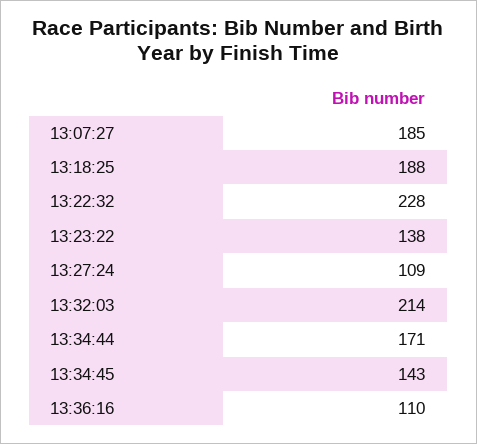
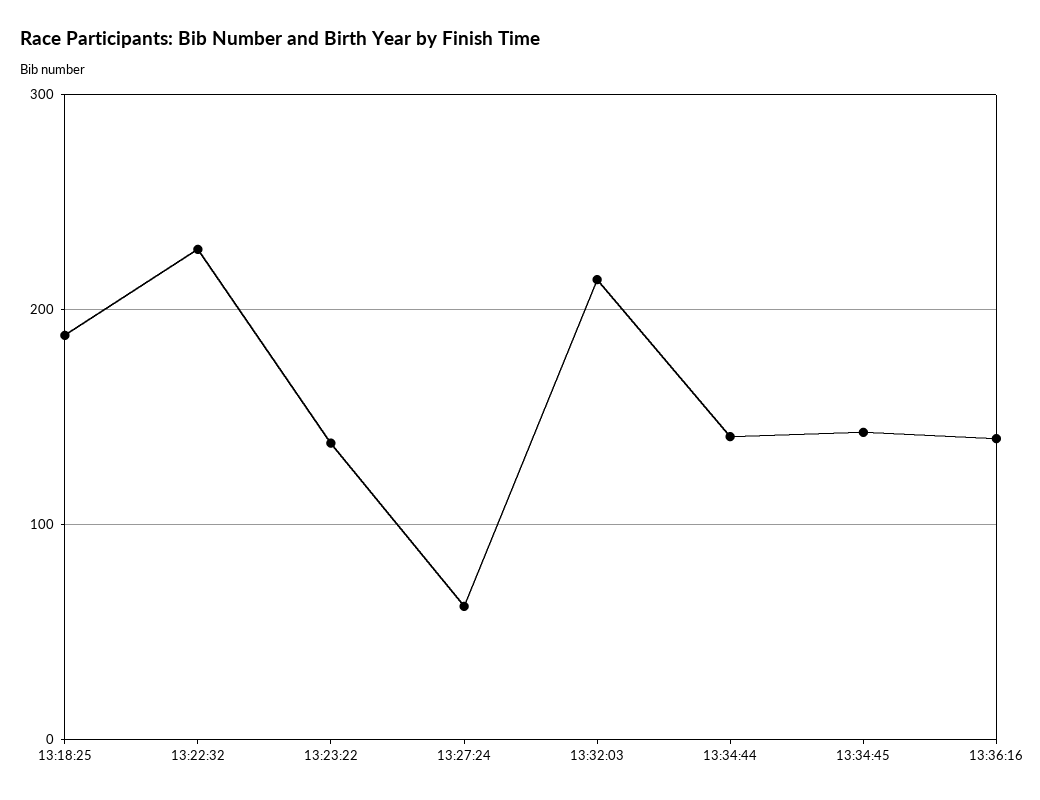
  {
-   "13:07:27": 185,
    "13:18:25": 188,
    "13:22:32": 228,
    "13:23:22": 138,
-   "13:27:24": 109,
+   "13:27:24": 60,
    "13:32:03": 214,
-   "13:34:44": 171,
+   "13:34:44": 140,
    "13:34:45": 143,
-   "13:36:16": 110
+   "13:36:16": 140
  }

